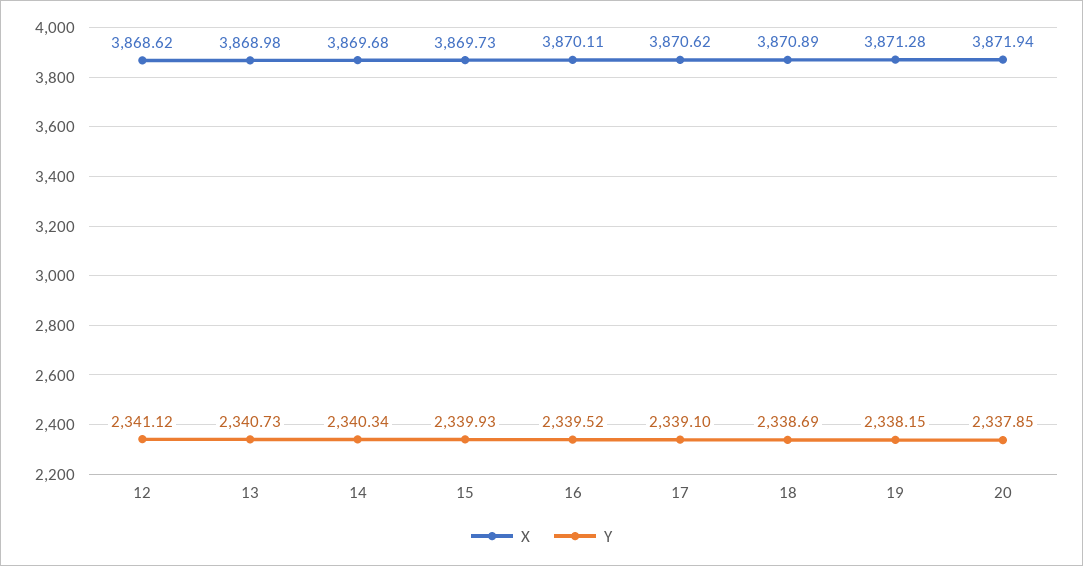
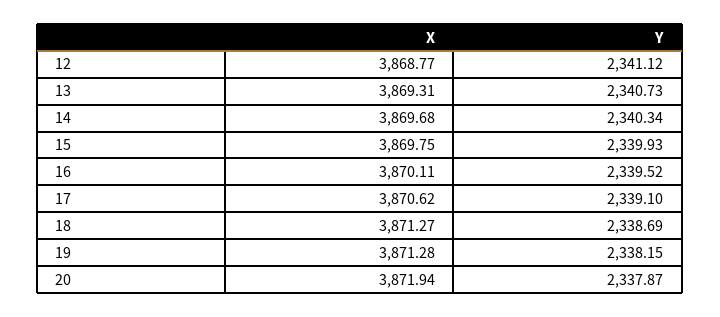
  {
    "X": {
-     "12": 3868.62,
+     "12": 3868.77,
-     "13": 3868.98,
+     "13": 3869.31,
      "14": 3869.68,
-     "15": 3869.73,
+     "15": 3869.75,
      "16": 3870.11,
      "17": 3870.62,
-     "18": 3870.89,
+     "18": 3871.27,
      "19": 3871.28,
      "20": 3871.94
    },
    "Y": {
      "12": 2341.12,
      "13": 2340.73,
      "14": 2340.34,
      "15": 2339.93,
      "16": 2339.52,
      "17": 2339.1,
      "18": 2338.69,
      "19": 2338.15,
-     "20": 2337.85
+     "20": 2337.87
    }
  }

